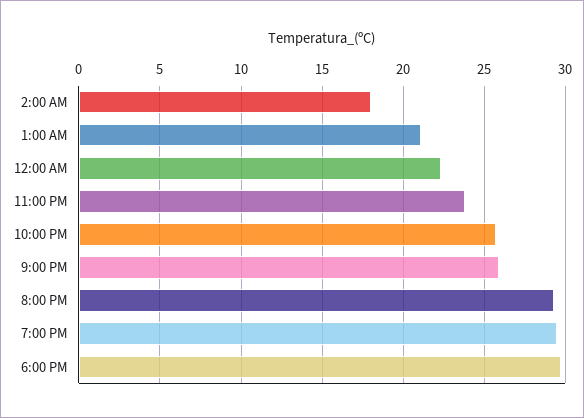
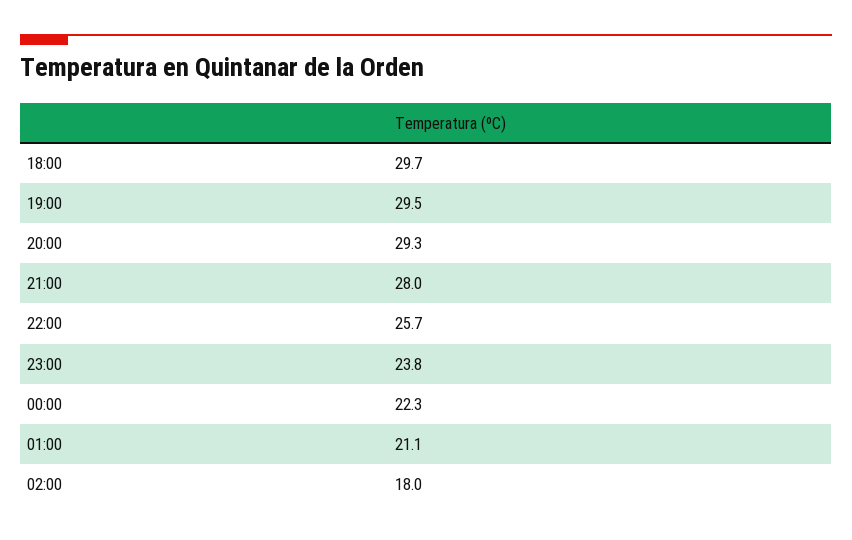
  {
    "2:00 AM": 18,
    "1:00 AM": 21.1,
    "12:00 AM": 22.3,
    "11:00 PM": 23.8,
    "10:00 PM": 25.7,
-   "9:00 PM": 26,
+   "9:00 PM": 28,
    "8:00 PM": 29.3,
    "7:00 PM": 29.5,
    "6:00 PM": 29.7
  }

